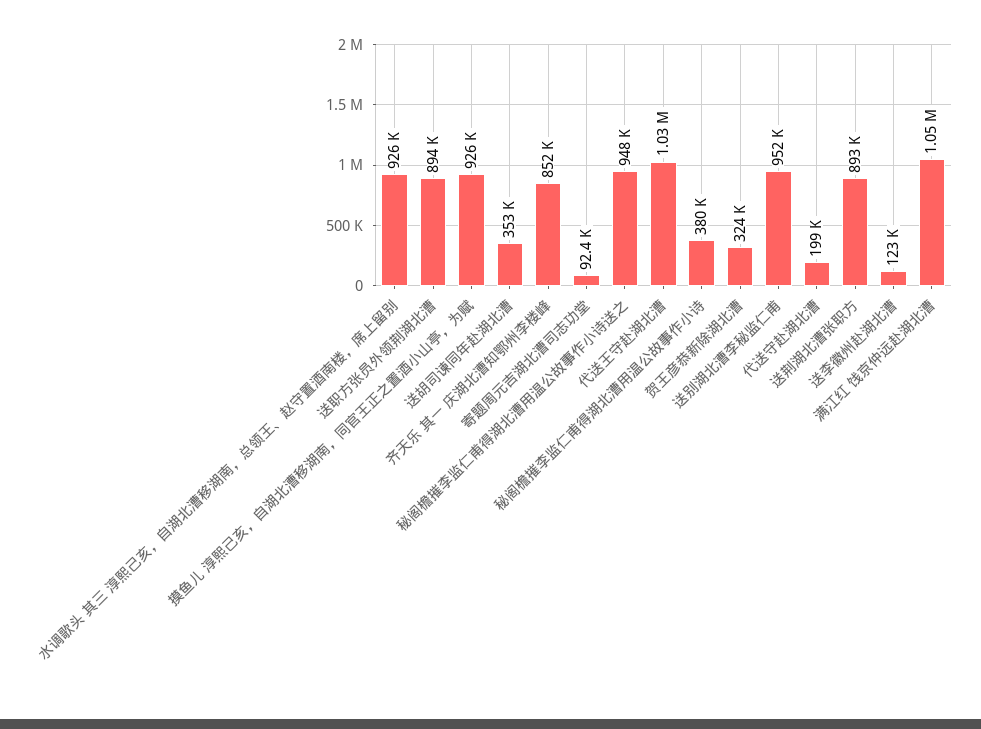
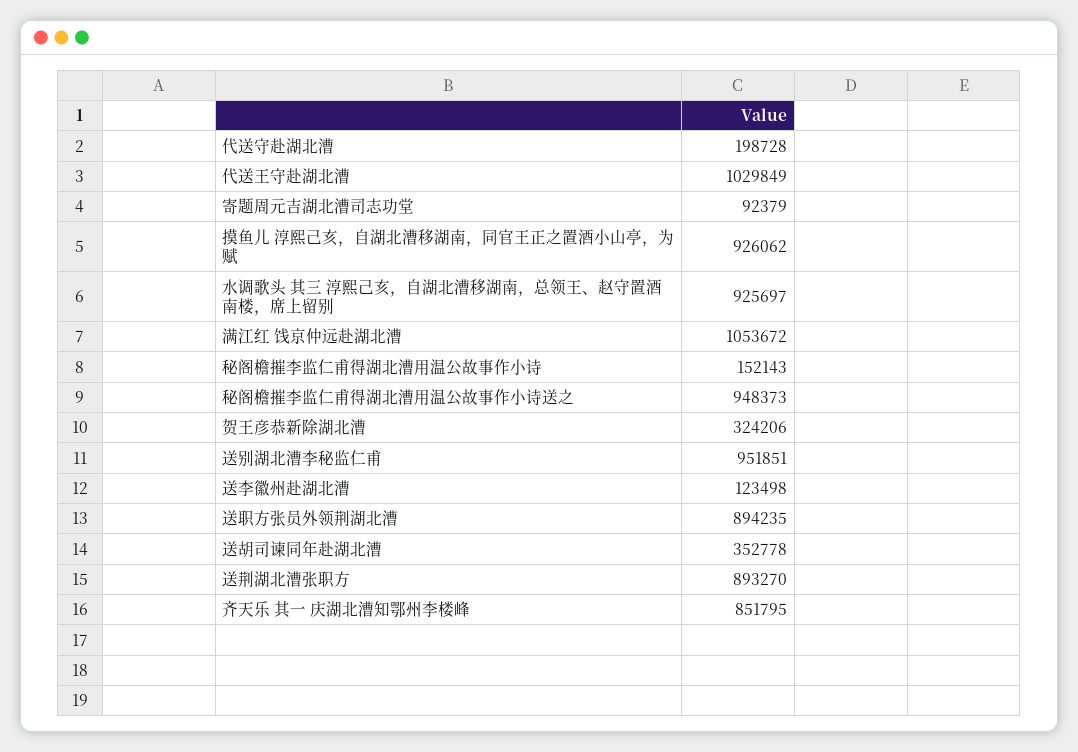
  {
    "水调歌头 其三 淳熙己亥，自湖北漕移湖南，总领王、赵守置酒南楼，席上留别": 925697,
    "送职方张员外领荆湖北漕": 894235,
    "摸鱼儿 淳熙己亥，自湖北漕移湖南，同官王正之置酒小山亭，为赋": 926062,
    "送胡司谏同年赴湖北漕": 352778,
    "齐天乐 其一 庆湖北漕知鄂州李楼峰": 851795,
    "寄题周元吉湖北漕司志功堂": 92379,
    "秘阁檐摧李监仁甫得湖北漕用温公故事作小诗送之": 948373,
    "代送王守赴湖北漕": 1029849,
-   "秘阁檐摧李监仁甫得湖北漕用温公故事作小诗": 380000,
+   "秘阁檐摧李监仁甫得湖北漕用温公故事作小诗": 152143,
    "贺王彦恭新除湖北漕": 324206,
    "送别湖北漕李秘监仁甫": 951851,
    "代送守赴湖北漕": 198728,
    "送荆湖北漕张职方": 893270,
    "送李徽州赴湖北漕": 123498,
    "满江红 饯京仲远赴湖北漕": 1053672
  }

